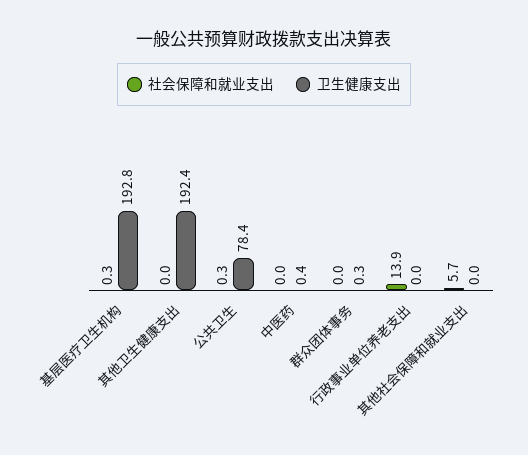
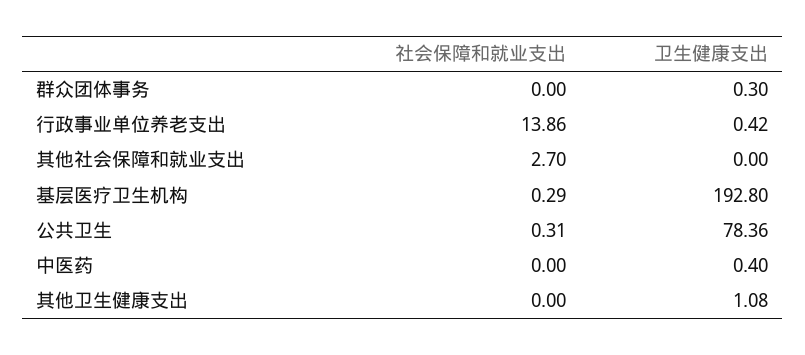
  {
    "社会保障和就业支出": {
      "基层医疗卫生机构": 0.29,
      "其他卫生健康支出": 0,
      "公共卫生": 0.31,
      "中医药": 0,
      "群众团体事务": 0,
      "行政事业单位养老支出": 13.86,
-     "其他社会保障和就业支出": 5.7
+     "其他社会保障和就业支出": 2.7
    },
    "卫生健康支出": {
      "基层医疗卫生机构": 192.8,
-     "其他卫生健康支出": 192.4,
+     "其他卫生健康支出": 1.08,
      "公共卫生": 78.36,
      "中医药": 0.4,
      "群众团体事务": 0.3,
-     "行政事业单位养老支出": 0,
+     "行政事业单位养老支出": 0.42,
      "其他社会保障和就业支出": 0
    }
  }

